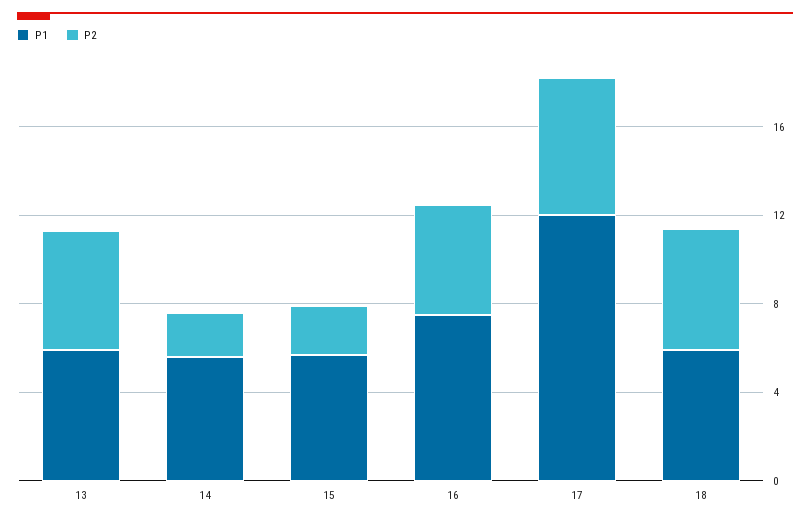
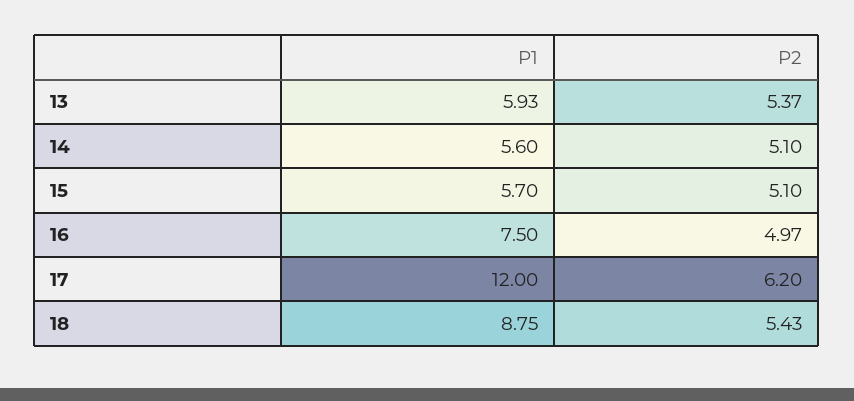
  {
    "P1": {
      "13": 5.93,
      "14": 5.6,
      "15": 5.7,
      "16": 7.5,
      "17": 12,
-     "18": 6
+     "18": 8.75
    },
    "P2": {
      "13": 5.37,
-     "14": 2,
+     "14": 5.1,
-     "15": 2,
+     "15": 5.1,
      "16": 4.97,
      "17": 6.2,
      "18": 5.43
    }
  }

